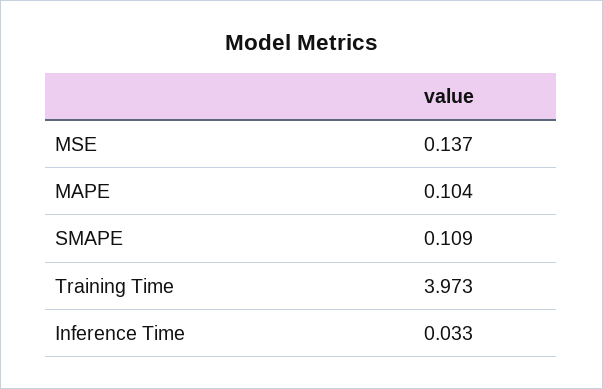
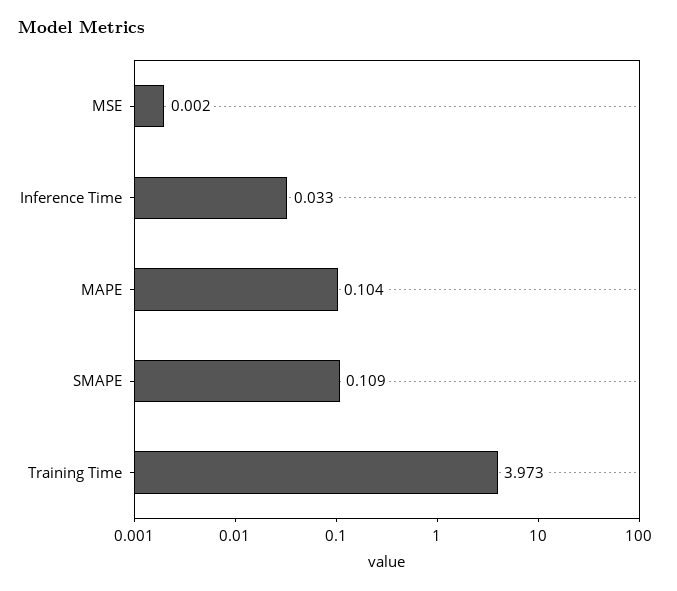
  {
-   "MSE": 0.137,
+   "MSE": 0.002,
    "MAPE": 0.104,
    "SMAPE": 0.109,
    "Training Time": 3.973,
    "Inference Time": 0.033
  }

